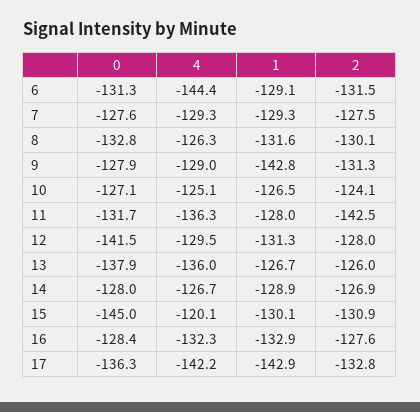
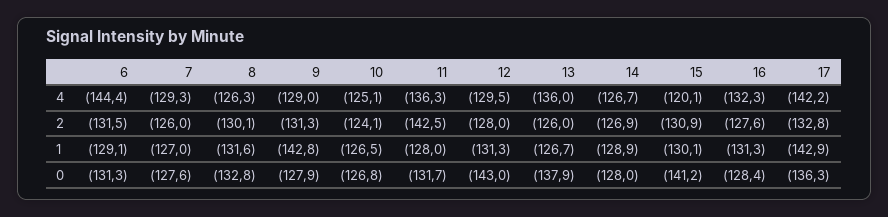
  {
    "0": {
      "6": -131.3,
      "7": -127.6,
      "8": -132.8,
      "9": -127.9,
-     "10": -127.1,
+     "10": -126.8,
      "11": -131.7,
-     "12": -141.5,
+     "12": -143,
      "13": -137.9,
      "14": -128,
-     "15": -145,
+     "15": -141.2,
      "16": -128.4,
      "17": -136.3
    },
    "4": {
      "6": -144.4,
      "7": -129.3,
      "8": -126.3,
      "9": -129,
      "10": -125.1,
      "11": -136.3,
      "12": -129.5,
      "13": -136,
      "14": -126.7,
      "15": -120.1,
      "16": -132.3,
      "17": -142.2
    },
    "1": {
      "6": -129.1,
-     "7": -129.3,
+     "7": -127,
      "8": -131.6,
      "9": -142.8,
      "10": -126.5,
      "11": -128,
      "12": -131.3,
      "13": -126.7,
      "14": -128.9,
      "15": -130.1,
-     "16": -132.9,
+     "16": -131.3,
      "17": -142.9
    },
    "2": {
      "6": -131.5,
-     "7": -127.5,
+     "7": -126,
      "8": -130.1,
      "9": -131.3,
      "10": -124.1,
      "11": -142.5,
      "12": -128,
      "13": -126,
      "14": -126.9,
      "15": -130.9,
      "16": -127.6,
      "17": -132.8
    }
  }

